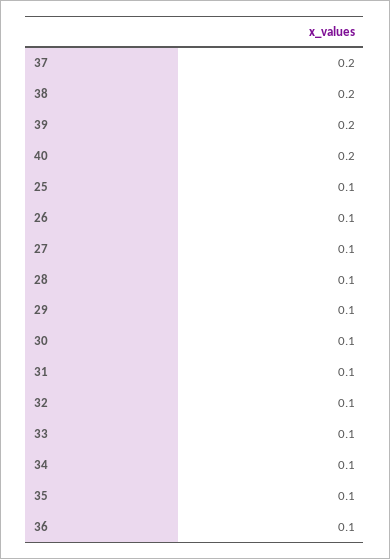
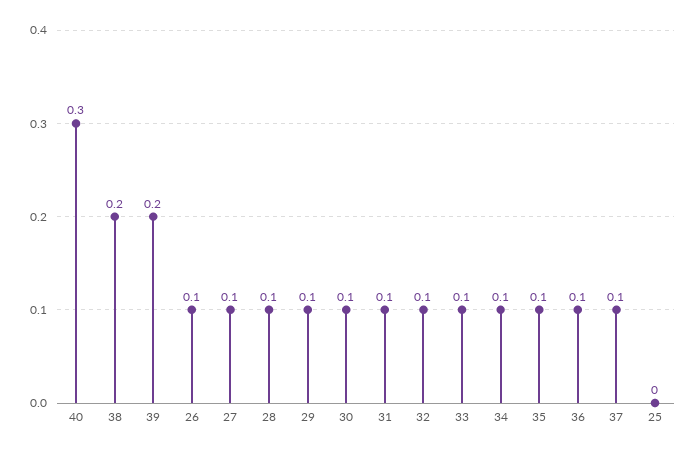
  {
-   "37": 0.2,
+   "37": 0.1,
    "38": 0.2,
    "39": 0.2,
-   "40": 0.2,
+   "40": 0.3,
-   "25": 0.1,
+   "25": 0,
    "26": 0.1,
    "27": 0.1,
    "28": 0.1,
    "29": 0.1,
    "30": 0.1,
    "31": 0.1,
    "32": 0.1,
    "33": 0.1,
    "34": 0.1,
    "35": 0.1,
    "36": 0.1
  }

